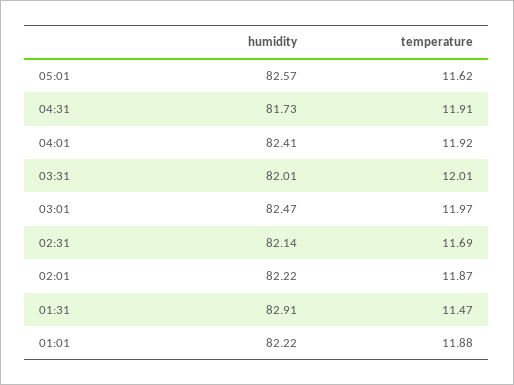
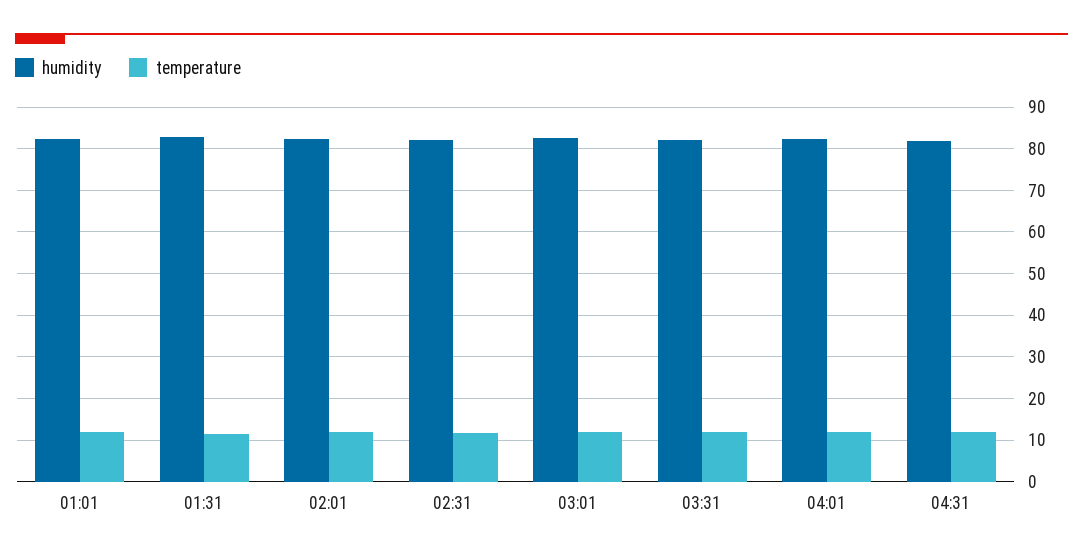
  {
    "humidity": {
-     "05:01": 82.57,
      "04:31": 81.73,
      "04:01": 82.41,
      "03:31": 82.01,
      "03:01": 82.47,
      "02:31": 82.14,
      "02:01": 82.22,
      "01:31": 82.91,
      "01:01": 82.22
    },
    "temperature": {
-     "05:01": 11.62,
      "04:31": 11.91,
      "04:01": 11.92,
      "03:31": 12.01,
      "03:01": 11.97,
      "02:31": 11.69,
      "02:01": 11.87,
      "01:31": 11.47,
      "01:01": 11.88
    }
  }

